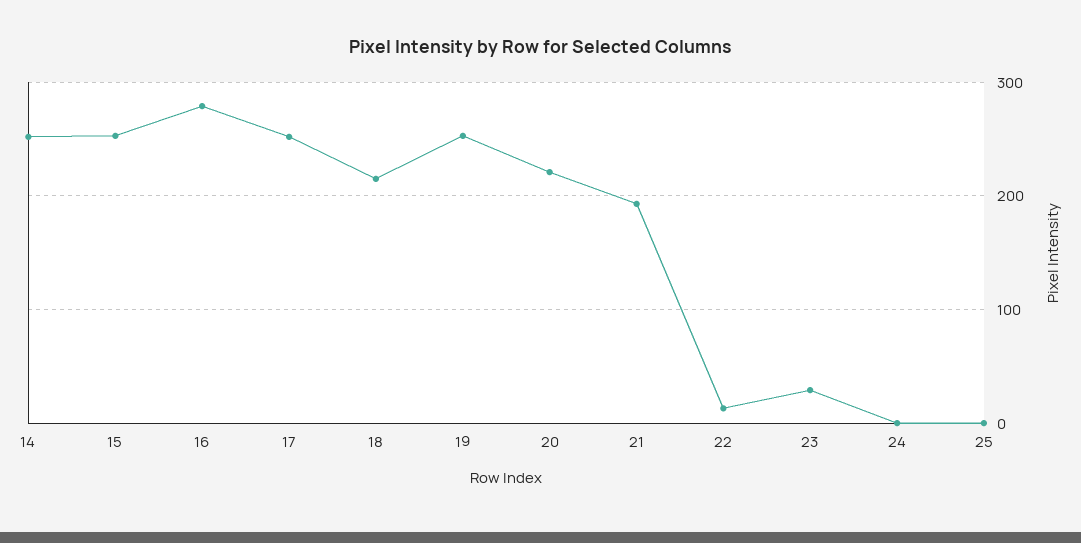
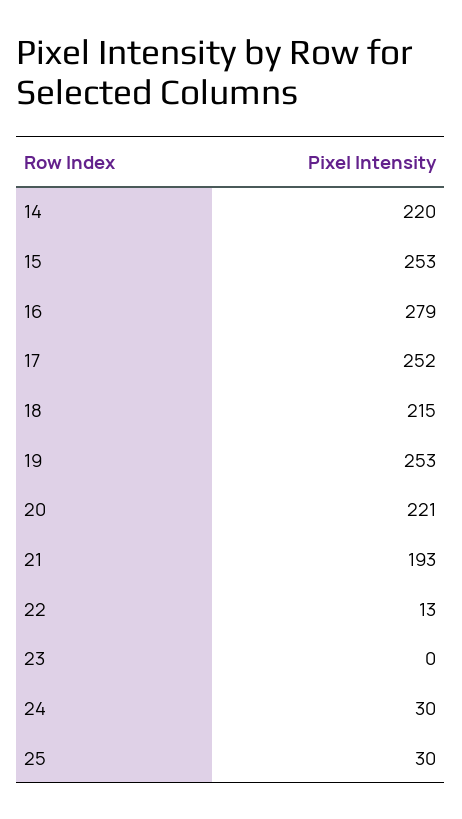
  {
-   "14": 250,
+   "14": 220,
    "15": 253,
    "16": 279,
    "17": 252,
    "18": 215,
    "19": 253,
    "20": 221,
    "21": 193,
    "22": 13,
-   "23": 30,
+   "23": 0,
-   "24": 0,
+   "24": 30,
-   "25": 0
+   "25": 30
  }

